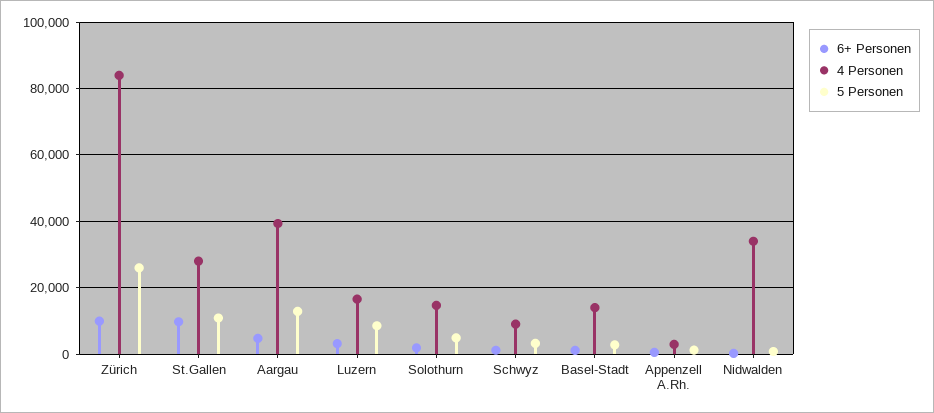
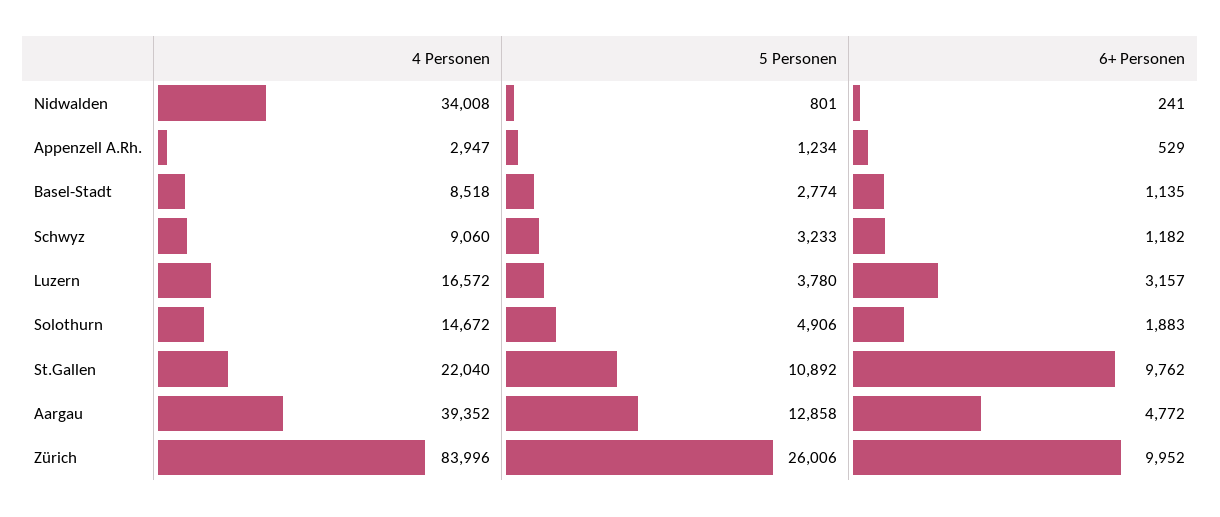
  {
    "6+ Personen": {
      "Zürich": 9952,
      "St.Gallen": 9762,
      "Aargau": 4772,
      "Luzern": 3157,
      "Solothurn": 1883,
      "Schwyz": 1182,
      "Basel-Stadt": 1135,
      "Appenzell A.Rh.": 529,
      "Nidwalden": 241
    },
    "4 Personen": {
      "Zürich": 83996,
-     "St.Gallen": 28000,
+     "St.Gallen": 22040,
      "Aargau": 39352,
      "Luzern": 16572,
      "Solothurn": 14672,
      "Schwyz": 9060,
-     "Basel-Stadt": 14000,
+     "Basel-Stadt": 8518,
      "Appenzell A.Rh.": 2947,
      "Nidwalden": 34008
    },
    "5 Personen": {
      "Zürich": 26006,
      "St.Gallen": 10892,
      "Aargau": 12858,
-     "Luzern": 8000,
+     "Luzern": 3780,
      "Solothurn": 4906,
      "Schwyz": 3233,
      "Basel-Stadt": 2774,
      "Appenzell A.Rh.": 1234,
      "Nidwalden": 801
    }
  }

